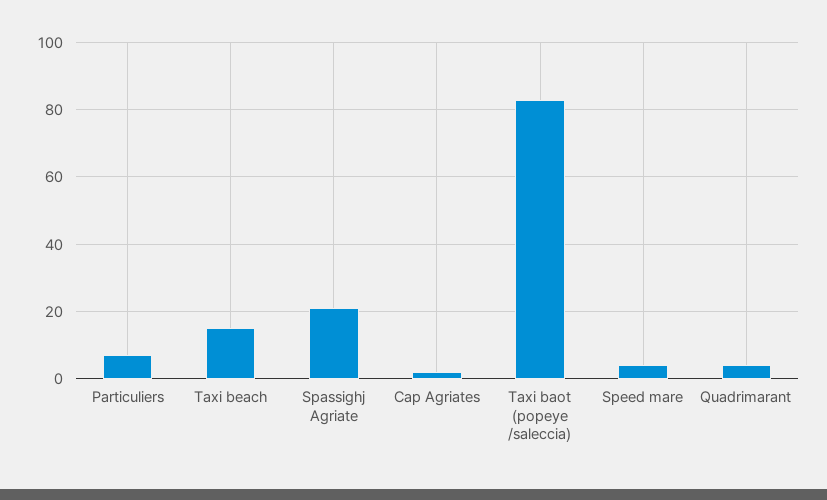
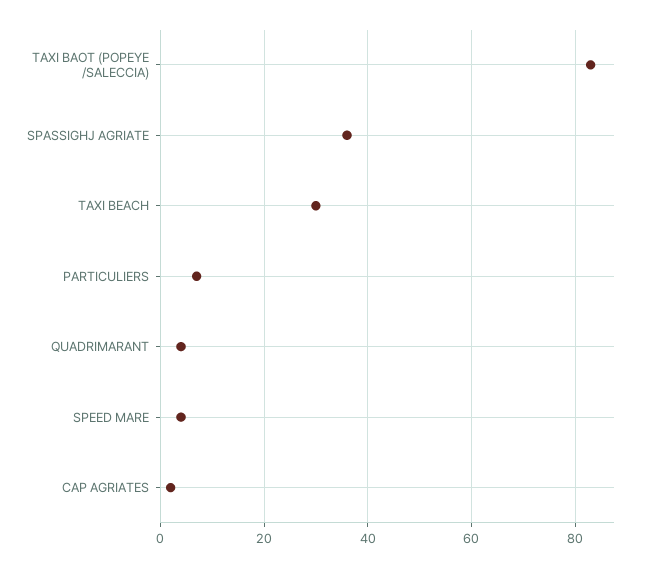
  {
    "Particuliers": 5,
-   "Taxi beach": 15,
+   "Taxi beach": 30,
-   "Spassighj Agriate": 20,
+   "Spassighj Agriate": 35,
    "Cap Agriates": 0,
    "Taxi baot (popeye /saleccia)": 85,
    "Speed mare": 5,
    "Quadrimarant": 5
  }

